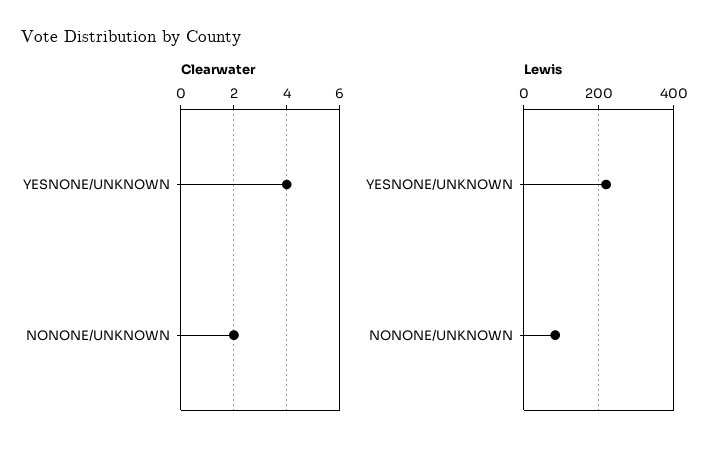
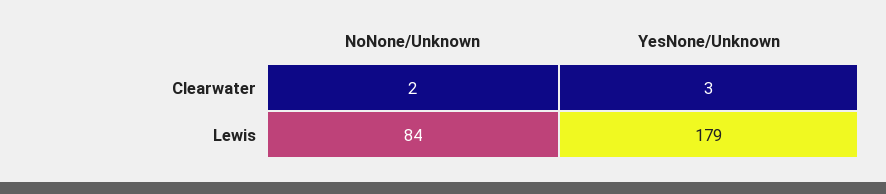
  {
    "Clearwater": {
-     "YESNONE/UNKNOWN": 4,
+     "YESNONE/UNKNOWN": 3,
      "NONONE/UNKNOWN": 2
    },
    "Lewis": {
-     "YESNONE/UNKNOWN": 220,
+     "YESNONE/UNKNOWN": 179,
      "NONONE/UNKNOWN": 84
    }
  }

